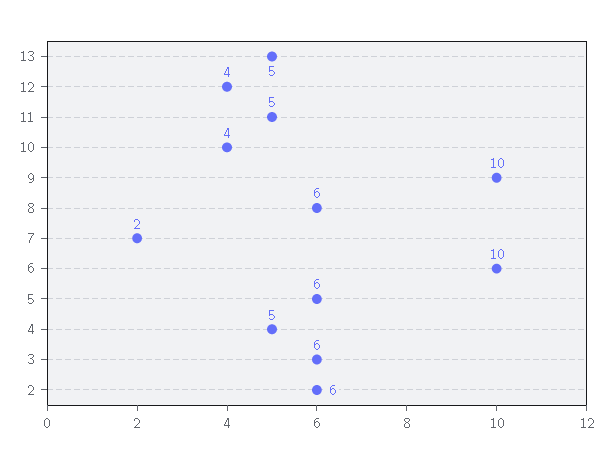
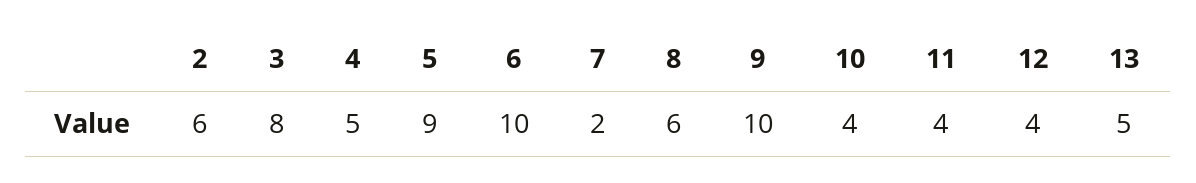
  {
    "13": 5,
    "12": 4,
-   "11": 5,
+   "11": 4,
    "10": 4,
    "9": 10,
    "8": 6,
    "7": 2,
    "6": 10,
-   "5": 6,
+   "5": 9,
    "4": 5,
-   "3": 6,
+   "3": 8,
    "2": 6
  }

